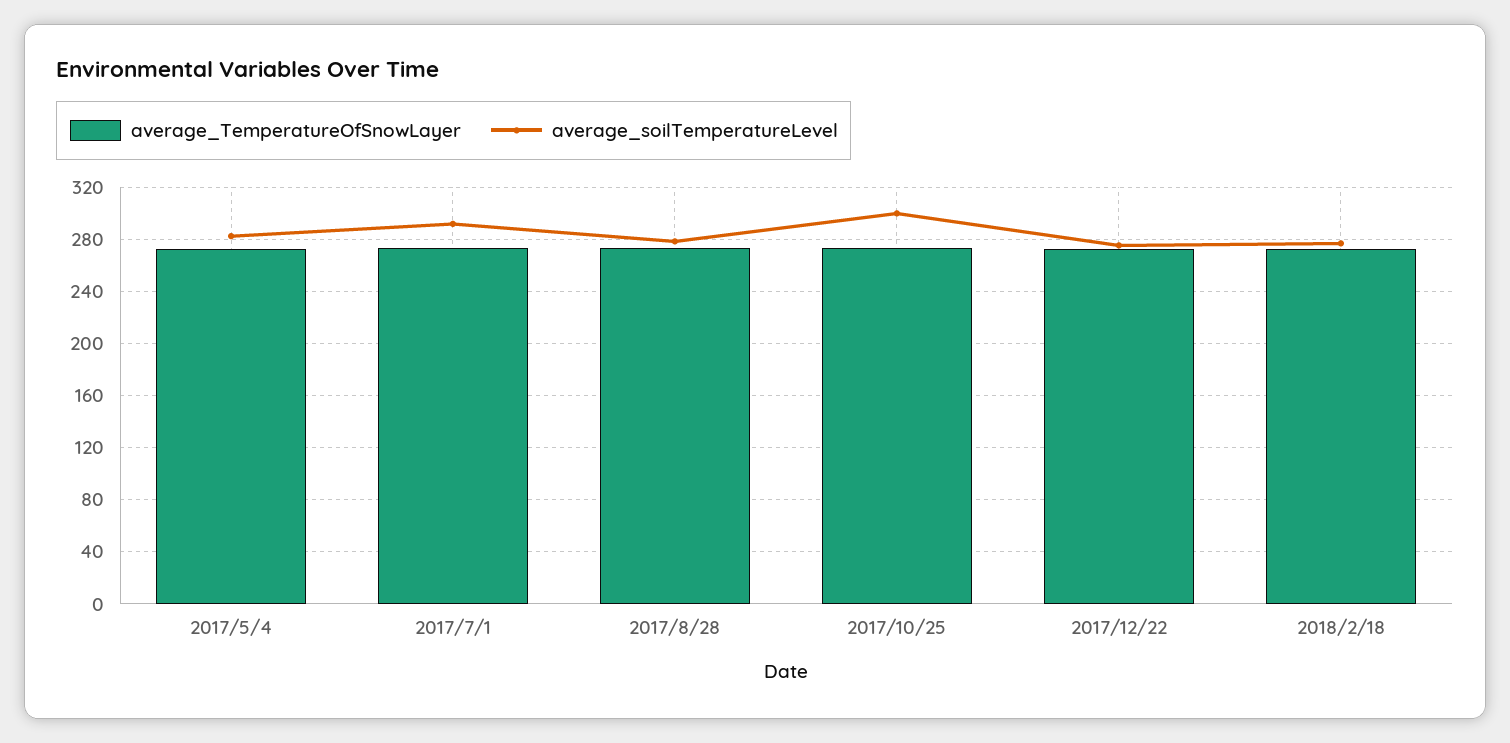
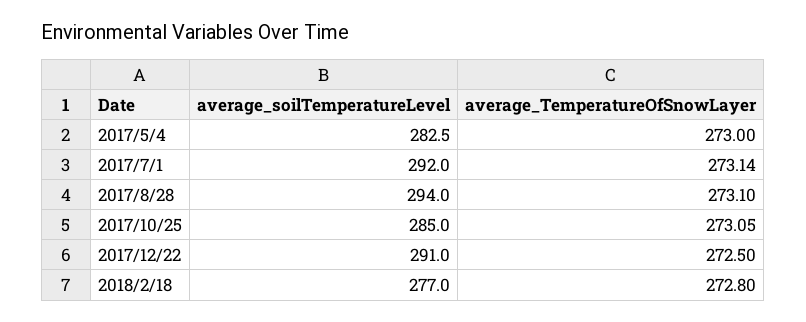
  {
    "average_TemperatureOfSnowLayer": {
      "2017/5/4": 273,
      "2017/7/1": 273.14,
      "2017/8/28": 273.1,
      "2017/10/25": 273.05,
      "2017/12/22": 272.5,
      "2018/2/18": 272.8
    },
    "average_soilTemperatureLevel": {
      "2017/5/4": 282.5,
      "2017/7/1": 292,
-     "2017/8/28": 280,
+     "2017/8/28": 294,
-     "2017/10/25": 300,
+     "2017/10/25": 285,
-     "2017/12/22": 275,
+     "2017/12/22": 291,
      "2018/2/18": 277
    }
  }

